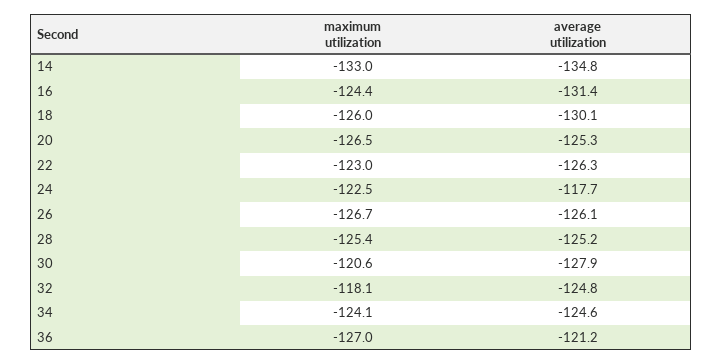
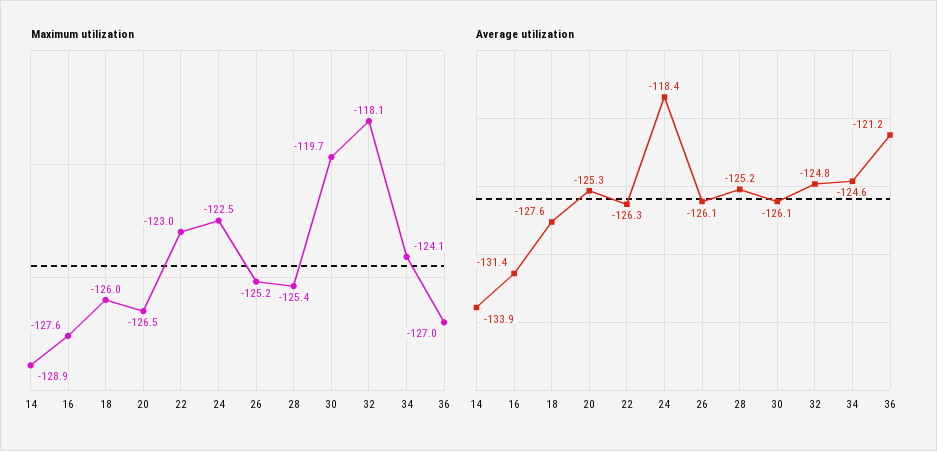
  {
    "maximum utilization": {
-     "14": -133,
+     "14": -128.9,
-     "16": -124.4,
+     "16": -127.6,
      "18": -126,
      "20": -126.5,
      "22": -123,
      "24": -122.5,
-     "26": -126.7,
+     "26": -125.2,
      "28": -125.4,
-     "30": -120.6,
+     "30": -119.7,
      "32": -118.1,
      "34": -124.1,
      "36": -127
    },
    "average utilization": {
-     "14": -134.8,
+     "14": -133.9,
      "16": -131.4,
-     "18": -130.1,
+     "18": -127.6,
      "20": -125.3,
      "22": -126.3,
-     "24": -117.7,
+     "24": -118.4,
      "26": -126.1,
      "28": -125.2,
-     "30": -127.9,
+     "30": -126.1,
      "32": -124.8,
      "34": -124.6,
      "36": -121.2
    }
  }

